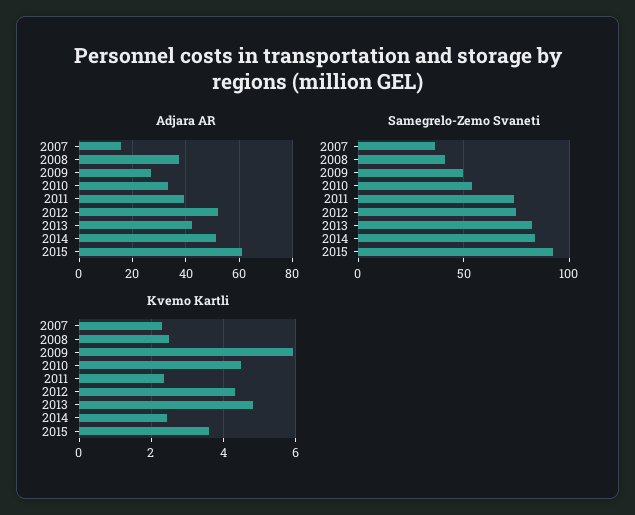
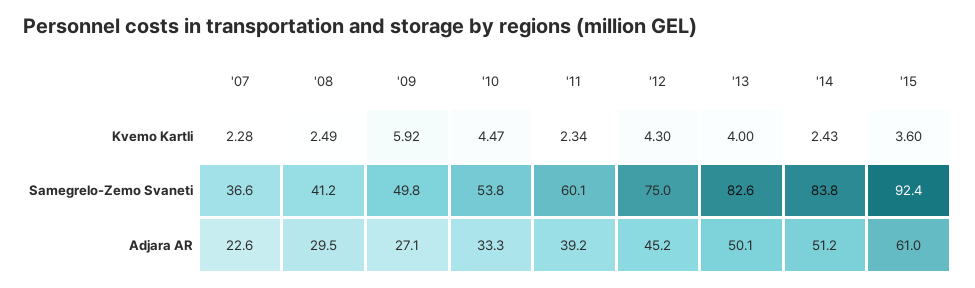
  {
    "Adjara AR": {
-     "2007": 15,
+     "2007": 22.6,
-     "2008": 37.5,
+     "2008": 29.5,
      "2009": 27.1,
      "2010": 33.3,
      "2011": 39.2,
-     "2012": 52.5,
+     "2012": 45.2,
-     "2013": 42.5,
+     "2013": 50.1,
      "2014": 51.2,
      "2015": 61
    },
    "Samegrelo-Zemo Svaneti": {
      "2007": 36.6,
      "2008": 41.2,
      "2009": 49.8,
      "2010": 53.8,
-     "2011": 75,
+     "2011": 60.1,
      "2012": 75,
      "2013": 82.6,
      "2014": 83.8,
      "2015": 92.4
    },
    "Kvemo Kartli": {
      "2007": 2.28,
      "2008": 2.49,
      "2009": 5.92,
      "2010": 4.47,
      "2011": 2.34,
      "2012": 4.3,
-     "2013": 4.8,
+     "2013": 4,
      "2014": 2.43,
      "2015": 3.6
    }
  }

